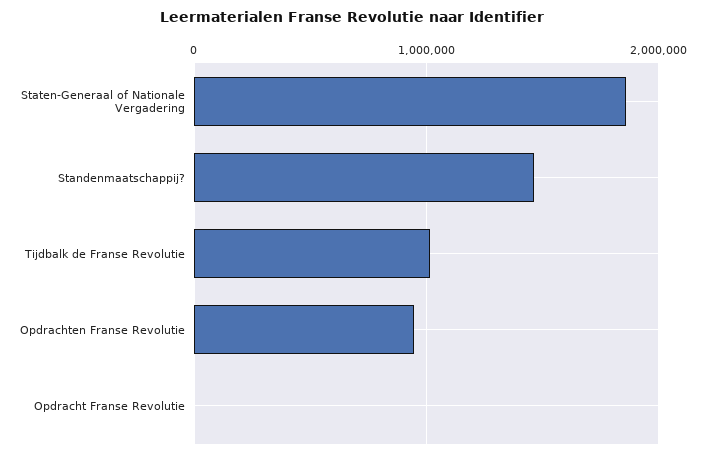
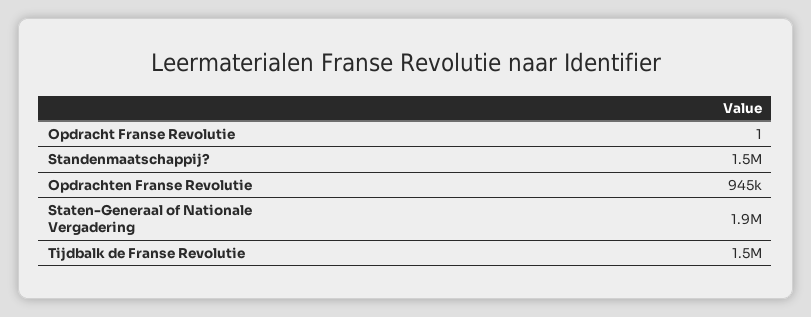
  {
    "Staten-Generaal of Nationale Vergadering": 1900000,
    "Standenmaatschappij?": 1500000,
-   "Tijdbalk de Franse Revolutie": 1000000,
+   "Tijdbalk de Franse Revolutie": 1500000,
    "Opdrachten Franse Revolutie": 945000,
    "Opdracht Franse Revolutie": 1
  }

